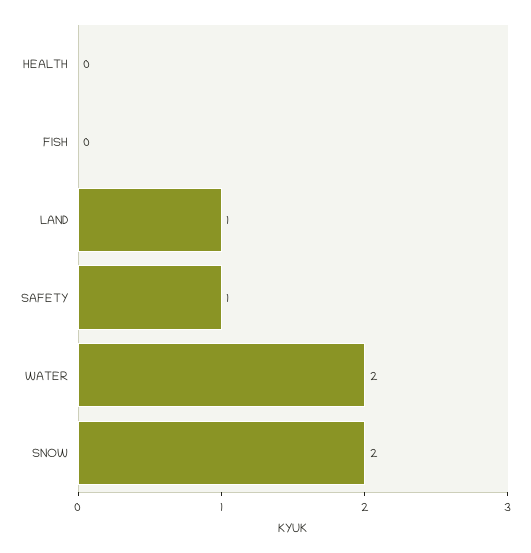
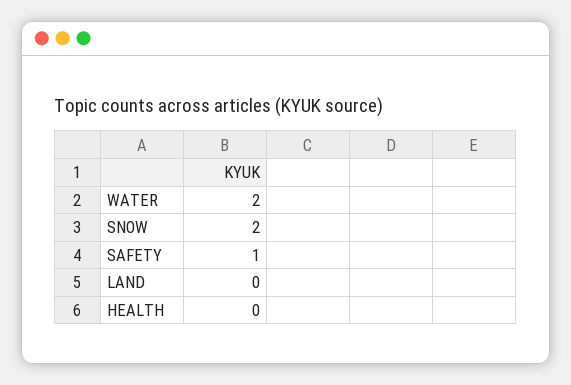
  {
    "HEALTH": 0,
-   "FISH": 0,
-   "LAND": 1,
+   "LAND": 0,
    "SAFETY": 1,
    "WATER": 2,
    "SNOW": 2
  }

